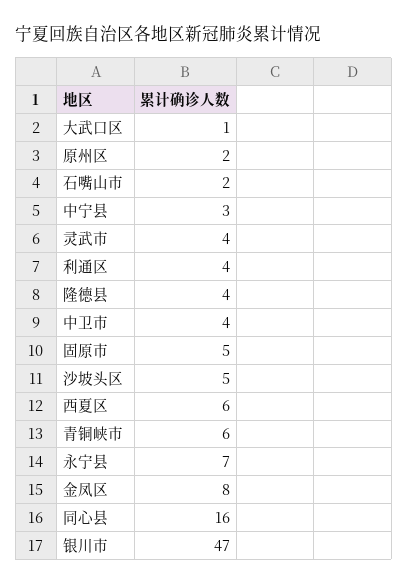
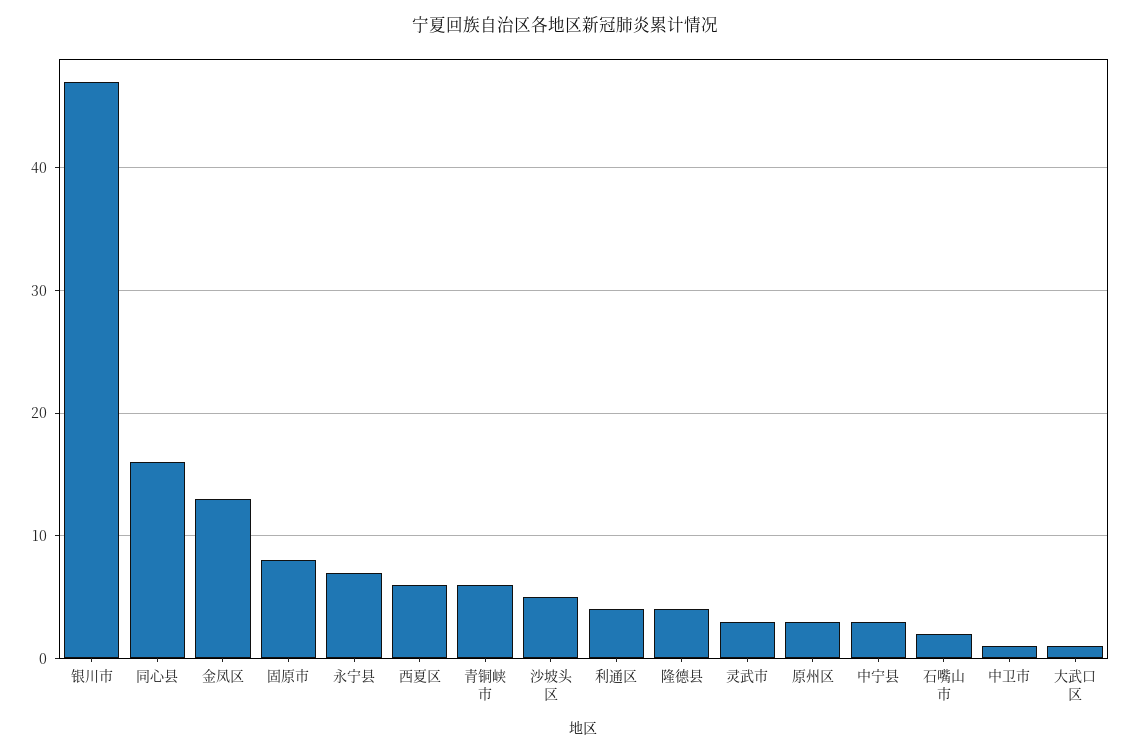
  {
    "大武口区": 1,
-   "原州区": 2,
+   "原州区": 3,
    "石嘴山市": 2,
    "中宁县": 3,
-   "灵武市": 4,
+   "灵武市": 3,
    "利通区": 4,
    "隆德县": 4,
-   "中卫市": 4,
+   "中卫市": 1,
-   "固原市": 5,
+   "固原市": 8,
    "沙坡头区": 5,
    "西夏区": 6,
    "青铜峡市": 6,
    "永宁县": 7,
-   "金凤区": 8,
+   "金凤区": 13,
    "同心县": 16,
    "银川市": 47
  }

